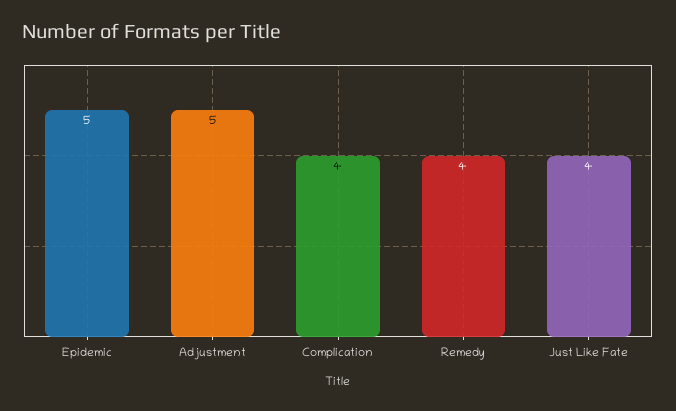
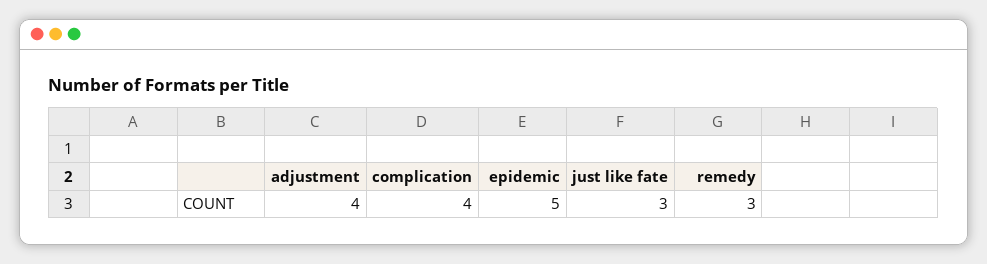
  {
    "Epidemic": 5,
-   "Adjustment": 5,
+   "Adjustment": 4,
    "Complication": 4,
-   "Remedy": 4,
+   "Remedy": 3,
-   "Just Like Fate": 4
+   "Just Like Fate": 3
  }

